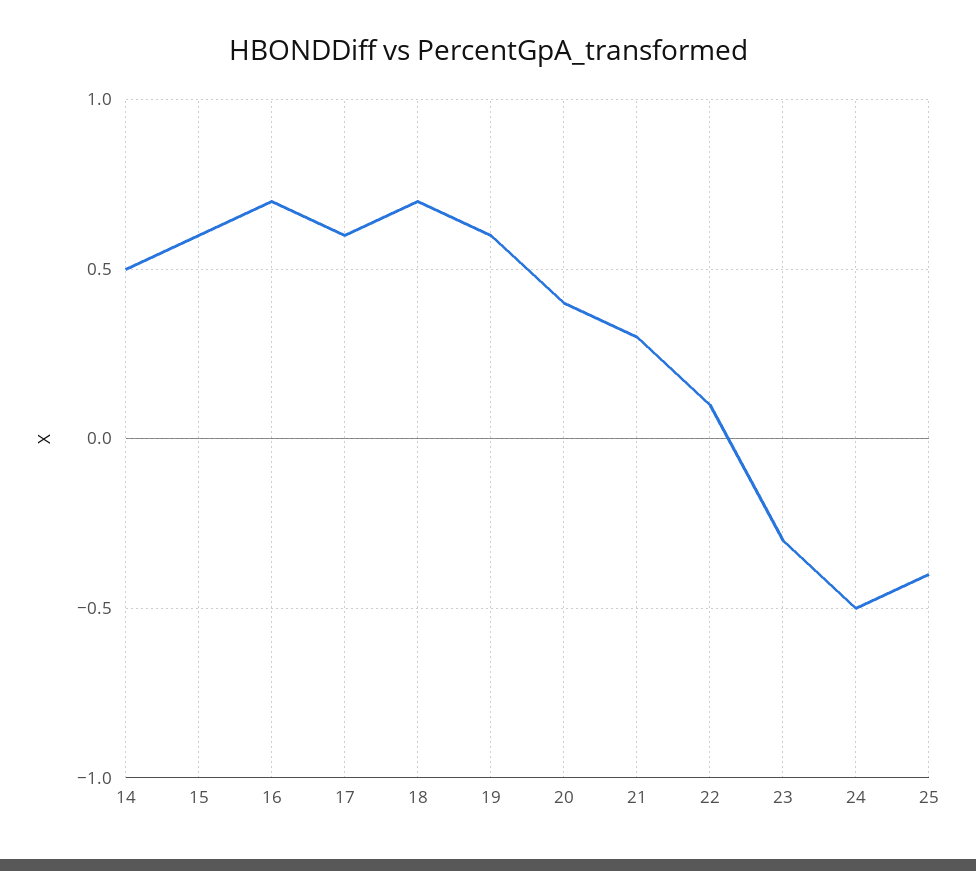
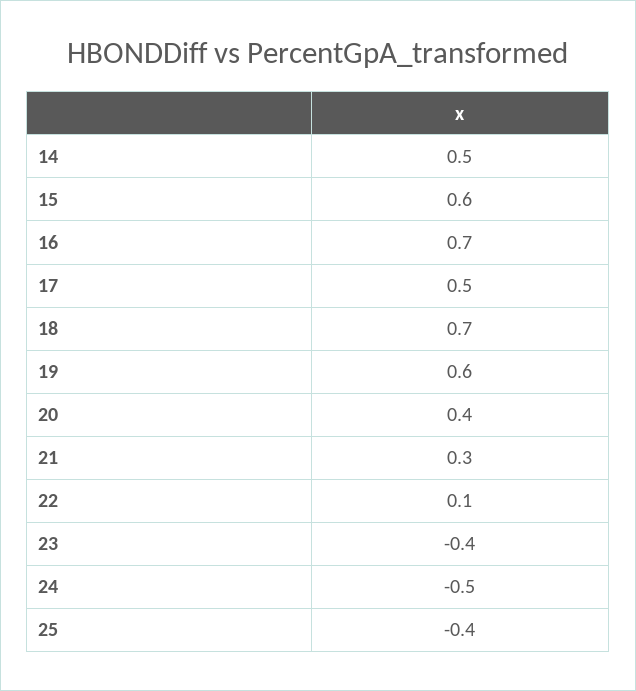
  {
    "14": 0.5,
    "15": 0.6,
    "16": 0.7,
-   "17": 0.6,
+   "17": 0.5,
    "18": 0.7,
    "19": 0.6,
    "20": 0.4,
    "21": 0.3,
    "22": 0.1,
-   "23": -0.3,
+   "23": -0.4,
    "24": -0.5,
    "25": -0.4
  }

